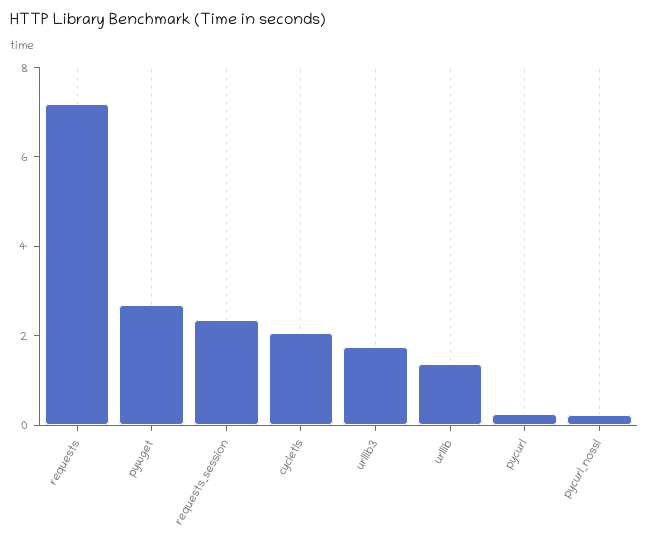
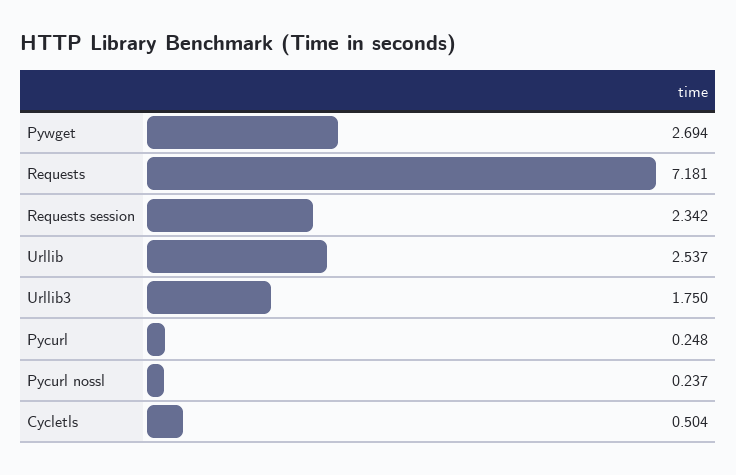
  {
    "requests": 7.181,
    "pywget": 2.694,
    "requests_session": 2.342,
-   "cycletls": 2,
+   "cycletls": 0.504,
    "urllib3": 1.75,
-   "urllib": 1.5,
+   "urllib": 2.537,
    "pycurl": 0.248,
    "pycurl_nossl": 0.237
  }

